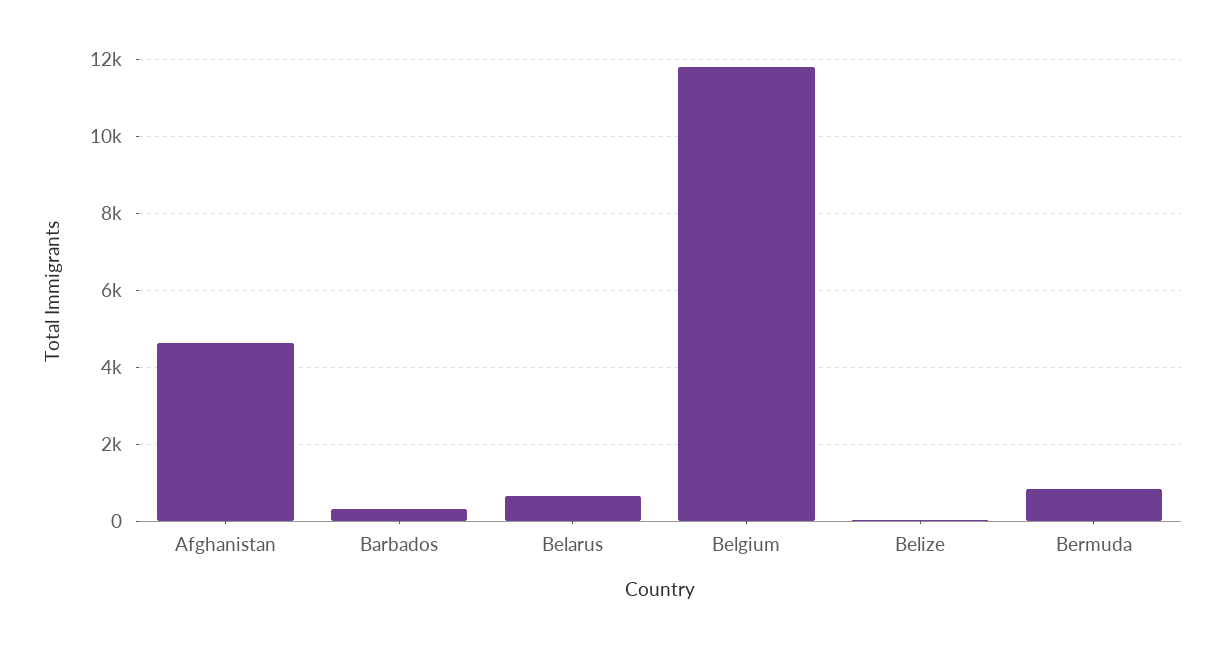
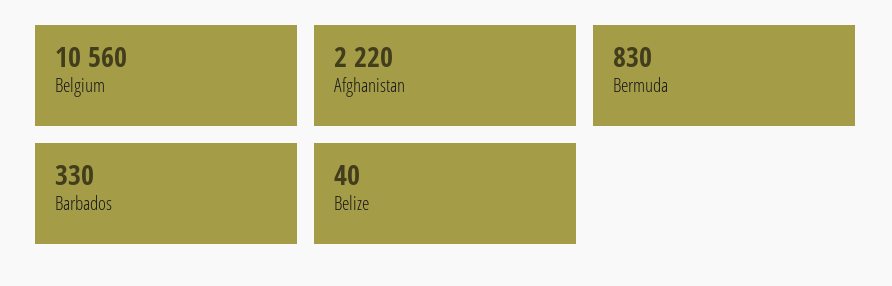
  {
-   "Afghanistan": 4600,
+   "Afghanistan": 2220,
    "Barbados": 330,
-   "Belarus": 600,
-   "Belgium": 11800,
+   "Belgium": 10560,
    "Belize": 40,
    "Bermuda": 830
  }

